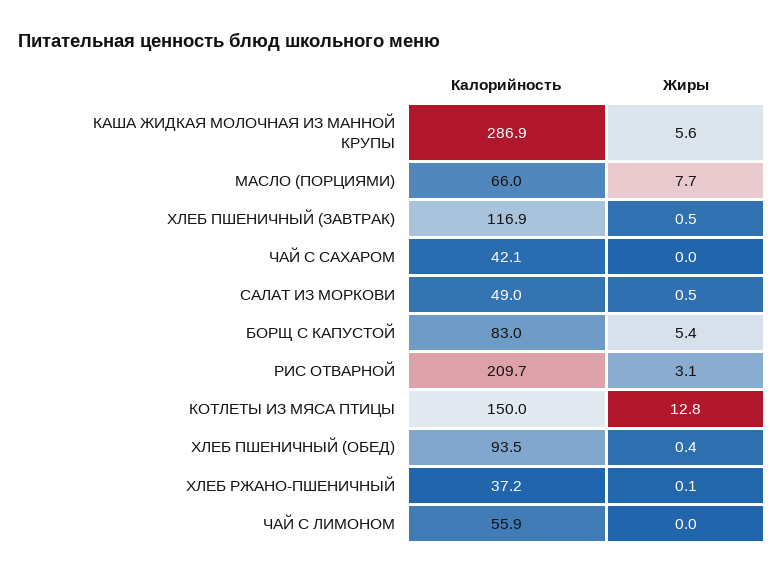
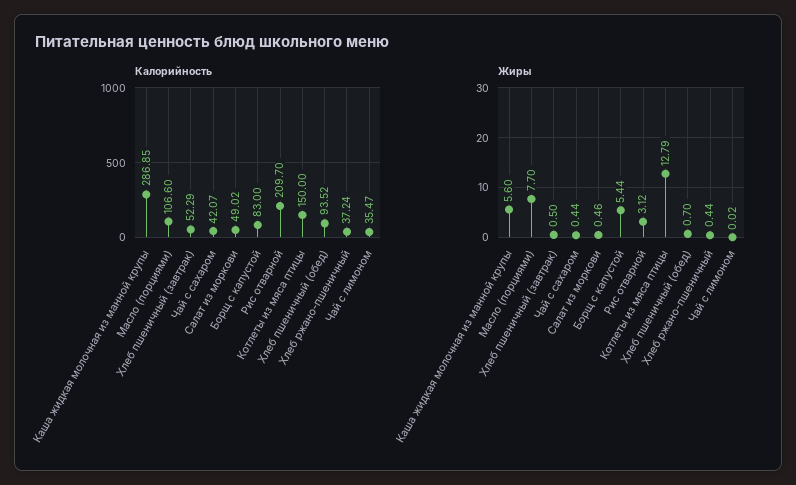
  {
    "Калорийность": {
      "КАША ЖИДКАЯ МОЛОЧНАЯ ИЗ МАННОЙ КРУПЫ": 286.85,
-     "МАСЛО (ПОРЦИЯМИ)": 66,
+     "МАСЛО (ПОРЦИЯМИ)": 106.6,
-     "ХЛЕБ ПШЕНИЧНЫЙ (ЗАВТРАК)": 116.9,
+     "ХЛЕБ ПШЕНИЧНЫЙ (ЗАВТРАК)": 52.29,
      "ЧАЙ С САХАРОМ": 42.07,
      "САЛАТ ИЗ МОРКОВИ": 49.02,
      "БОРЩ С КАПУСТОЙ": 83,
      "РИС ОТВАРНОЙ": 209.7,
      "КОТЛЕТЫ ИЗ МЯСА ПТИЦЫ": 150,
      "ХЛЕБ ПШЕНИЧНЫЙ (ОБЕД)": 93.52,
      "ХЛЕБ РЖАНО-ПШЕНИЧНЫЙ": 37.24,
-     "ЧАЙ С ЛИМОНОМ": 55.9
+     "ЧАЙ С ЛИМОНОМ": 35.47
    },
    "Жиры": {
      "КАША ЖИДКАЯ МОЛОЧНАЯ ИЗ МАННОЙ КРУПЫ": 5.6,
      "МАСЛО (ПОРЦИЯМИ)": 7.7,
      "ХЛЕБ ПШЕНИЧНЫЙ (ЗАВТРАК)": 0.5,
-     "ЧАЙ С САХАРОМ": 0,
+     "ЧАЙ С САХАРОМ": 0.44,
      "САЛАТ ИЗ МОРКОВИ": 0.46,
      "БОРЩ С КАПУСТОЙ": 5.44,
      "РИС ОТВАРНОЙ": 3.12,
      "КОТЛЕТЫ ИЗ МЯСА ПТИЦЫ": 12.79,
-     "ХЛЕБ ПШЕНИЧНЫЙ (ОБЕД)": 0.4,
+     "ХЛЕБ ПШЕНИЧНЫЙ (ОБЕД)": 0.7,
-     "ХЛЕБ РЖАНО-ПШЕНИЧНЫЙ": 0.1,
+     "ХЛЕБ РЖАНО-ПШЕНИЧНЫЙ": 0.44,
      "ЧАЙ С ЛИМОНОМ": 0.02
    }
  }

